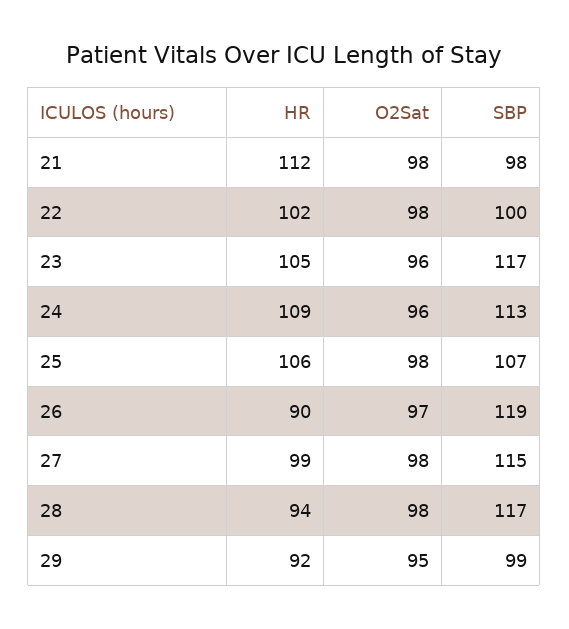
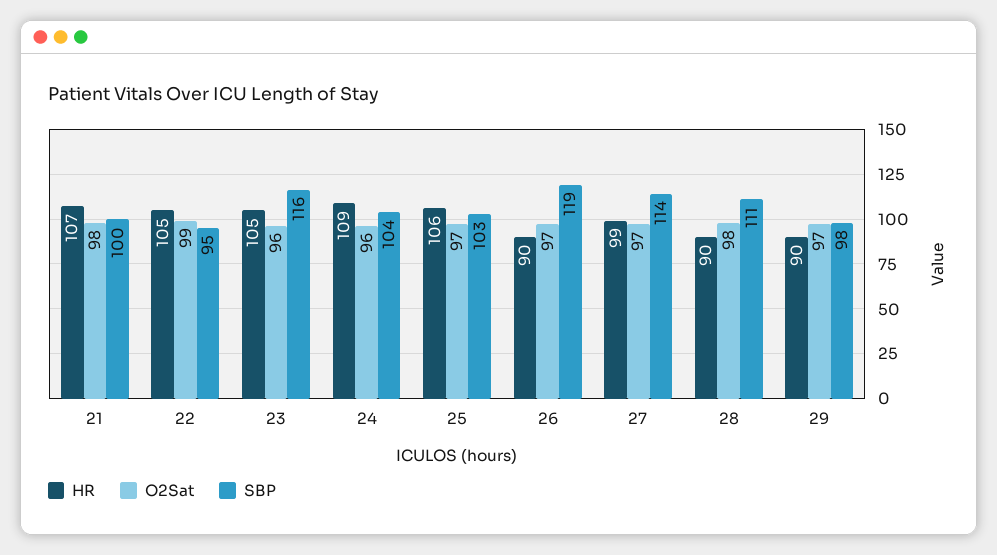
  {
    "HR": {
-     "21": 112,
+     "21": 107,
-     "22": 102,
+     "22": 105,
      "23": 105,
      "24": 109,
      "25": 106,
      "26": 90,
      "27": 99,
-     "28": 94,
+     "28": 90,
-     "29": 92
+     "29": 90
    },
    "O2Sat": {
      "21": 98,
-     "22": 98,
+     "22": 99,
      "23": 96,
      "24": 96,
-     "25": 98,
+     "25": 97,
      "26": 97,
-     "27": 98,
+     "27": 97,
      "28": 98,
-     "29": 95
+     "29": 97
    },
    "SBP": {
-     "21": 98,
+     "21": 100,
-     "22": 100,
+     "22": 95,
-     "23": 117,
+     "23": 116,
-     "24": 113,
+     "24": 104,
-     "25": 107,
+     "25": 103,
      "26": 119,
-     "27": 115,
+     "27": 114,
-     "28": 117,
+     "28": 111,
-     "29": 99
+     "29": 98
    }
  }

